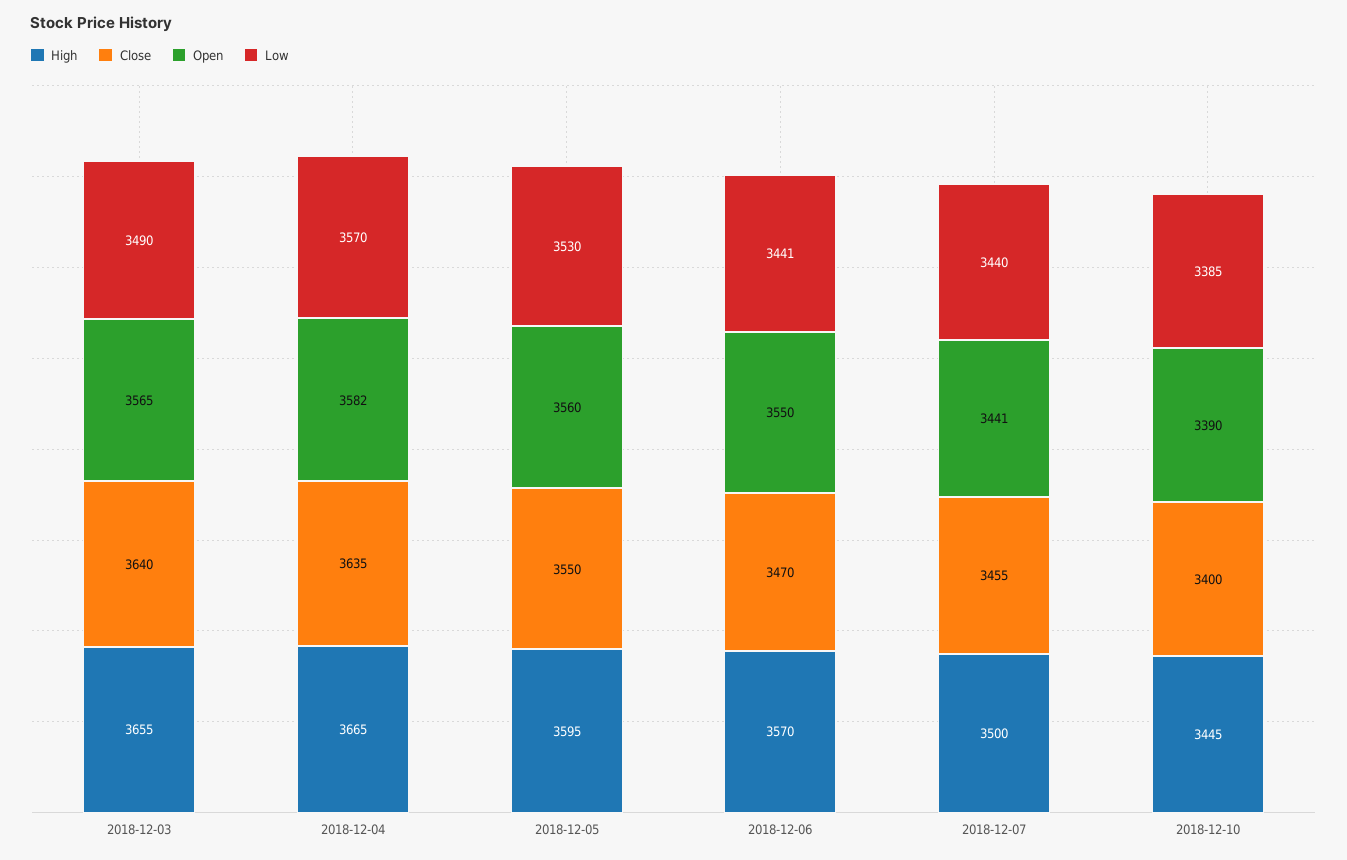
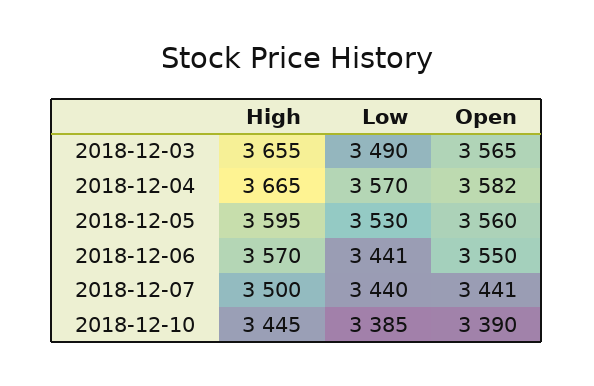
  {
    "High": {
      "2018-12-03": 3655,
      "2018-12-04": 3665,
      "2018-12-05": 3595,
      "2018-12-06": 3570,
      "2018-12-07": 3500,
      "2018-12-10": 3445
    },
-   "Close": {
-     "2018-12-03": 3640,
-     "2018-12-04": 3635,
-     "2018-12-05": 3550,
-     "2018-12-06": 3470,
-     "2018-12-07": 3455,
-     "2018-12-10": 3400
-   },
    "Open": {
      "2018-12-03": 3565,
      "2018-12-04": 3582,
      "2018-12-05": 3560,
      "2018-12-06": 3550,
      "2018-12-07": 3441,
      "2018-12-10": 3390
    },
    "Low": {
      "2018-12-03": 3490,
      "2018-12-04": 3570,
      "2018-12-05": 3530,
      "2018-12-06": 3441,
      "2018-12-07": 3440,
      "2018-12-10": 3385
    }
  }

